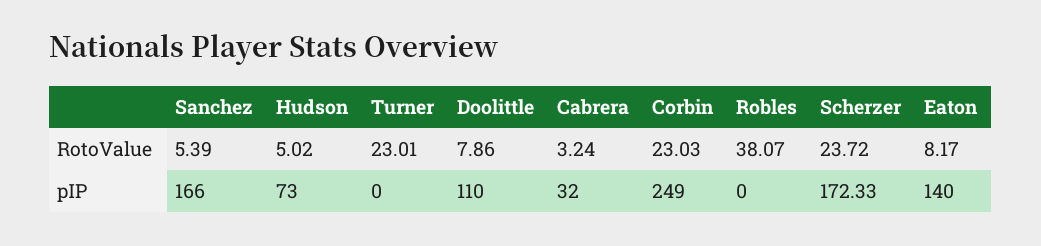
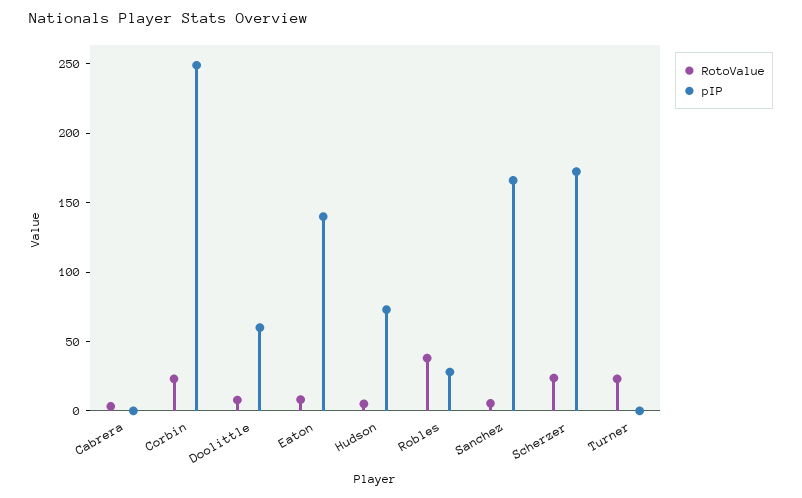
  {
    "RotoValue": {
      "Sanchez": 5.39,
      "Hudson": 5.02,
      "Turner": 23.01,
      "Doolittle": 7.86,
      "Cabrera": 3.24,
      "Corbin": 23.03,
      "Robles": 38.07,
      "Scherzer": 23.72,
      "Eaton": 8.17
    },
    "pIP": {
      "Sanchez": 166,
      "Hudson": 73,
      "Turner": 0,
-     "Doolittle": 110,
+     "Doolittle": 60,
-     "Cabrera": 32,
+     "Cabrera": 0,
      "Corbin": 249,
-     "Robles": 0,
+     "Robles": 30,
      "Scherzer": 172.33,
      "Eaton": 140
    }
  }

